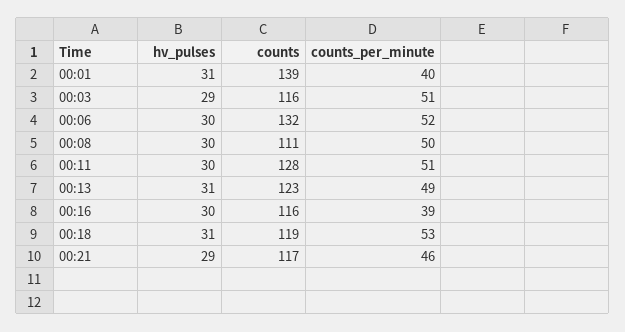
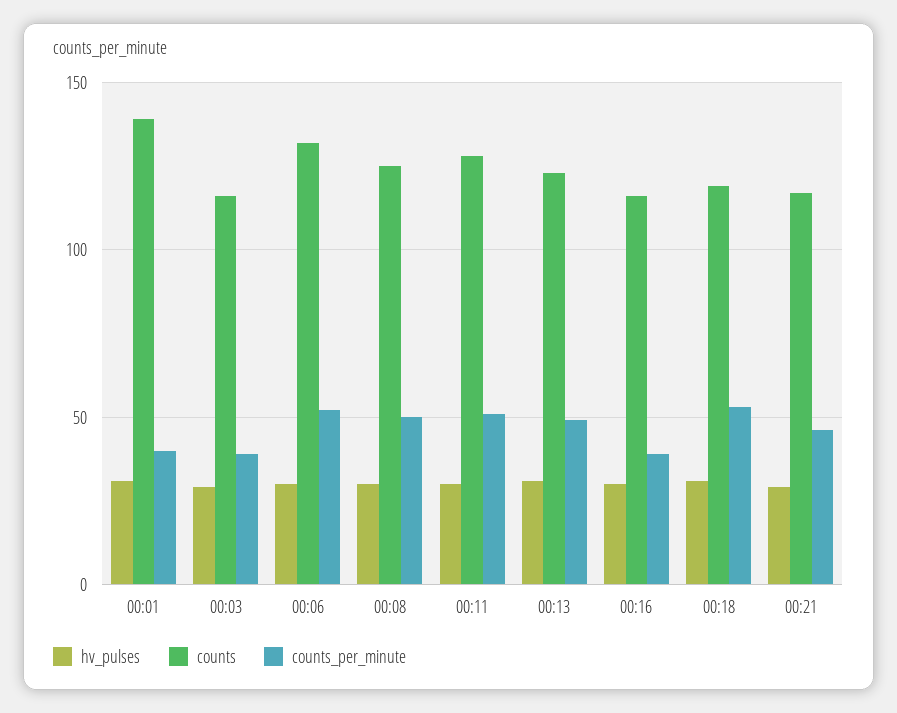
  {
    "hv_pulses": {
      "00:01": 31,
      "00:03": 29,
      "00:06": 30,
      "00:08": 30,
      "00:11": 30,
      "00:13": 31,
      "00:16": 30,
      "00:18": 31,
      "00:21": 29
    },
    "counts": {
      "00:01": 139,
      "00:03": 116,
      "00:06": 132,
-     "00:08": 111,
+     "00:08": 125,
      "00:11": 128,
      "00:13": 123,
      "00:16": 116,
      "00:18": 119,
      "00:21": 117
    },
    "counts_per_minute": {
      "00:01": 40,
-     "00:03": 51,
+     "00:03": 40,
      "00:06": 52,
      "00:08": 50,
      "00:11": 51,
      "00:13": 49,
      "00:16": 39,
      "00:18": 53,
      "00:21": 46
    }
  }

